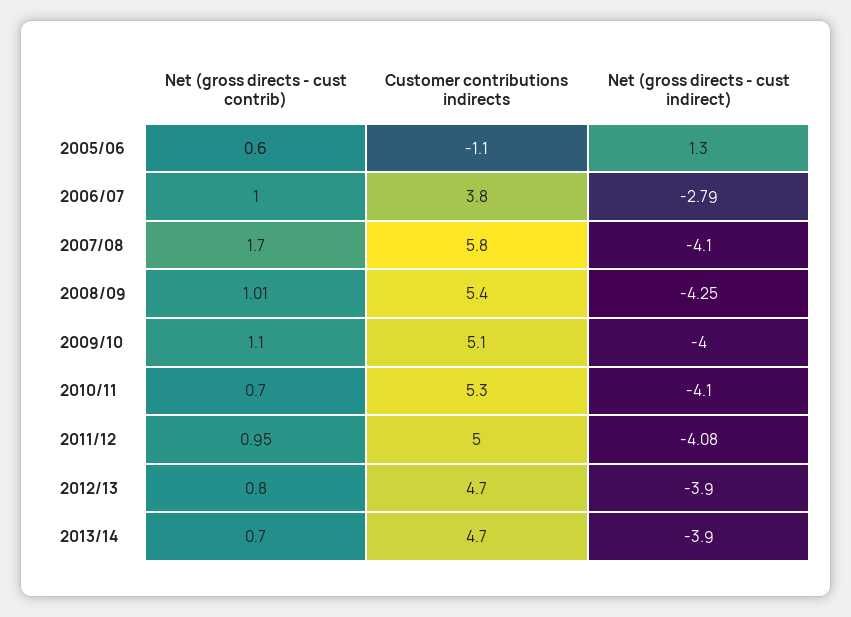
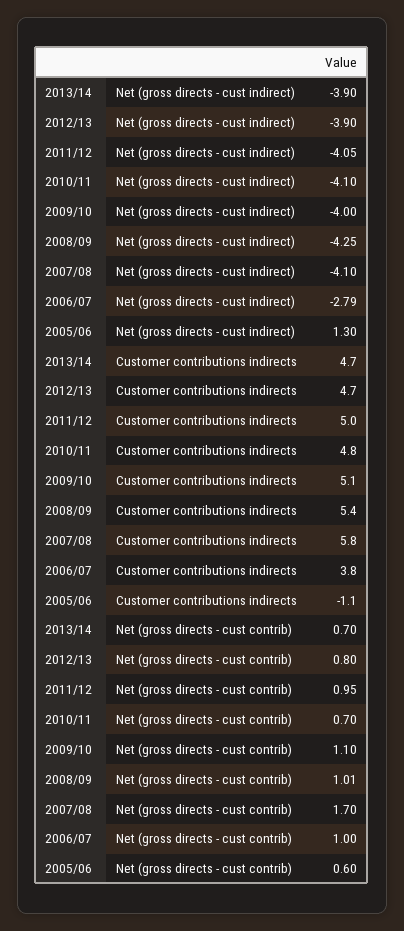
  {
    "Net (gross directs - cust contrib)": {
      "2005/06": 0.6,
      "2006/07": 1,
      "2007/08": 1.7,
      "2008/09": 1.01,
      "2009/10": 1.1,
      "2010/11": 0.7,
      "2011/12": 0.95,
      "2012/13": 0.8,
      "2013/14": 0.7
    },
    "Customer contributions indirects": {
      "2005/06": -1.1,
      "2006/07": 3.8,
      "2007/08": 5.8,
      "2008/09": 5.4,
      "2009/10": 5.1,
-     "2010/11": 5.3,
+     "2010/11": 4.8,
      "2011/12": 5,
      "2012/13": 4.7,
      "2013/14": 4.7
    },
    "Net (gross directs - cust indirect)": {
      "2005/06": 1.3,
      "2006/07": -2.79,
      "2007/08": -4.1,
      "2008/09": -4.25,
      "2009/10": -4,
      "2010/11": -4.1,
-     "2011/12": -4.08,
+     "2011/12": -4.05,
      "2012/13": -3.9,
      "2013/14": -3.9
    }
  }

